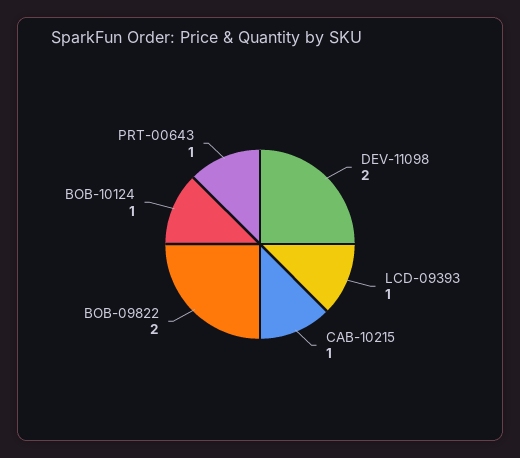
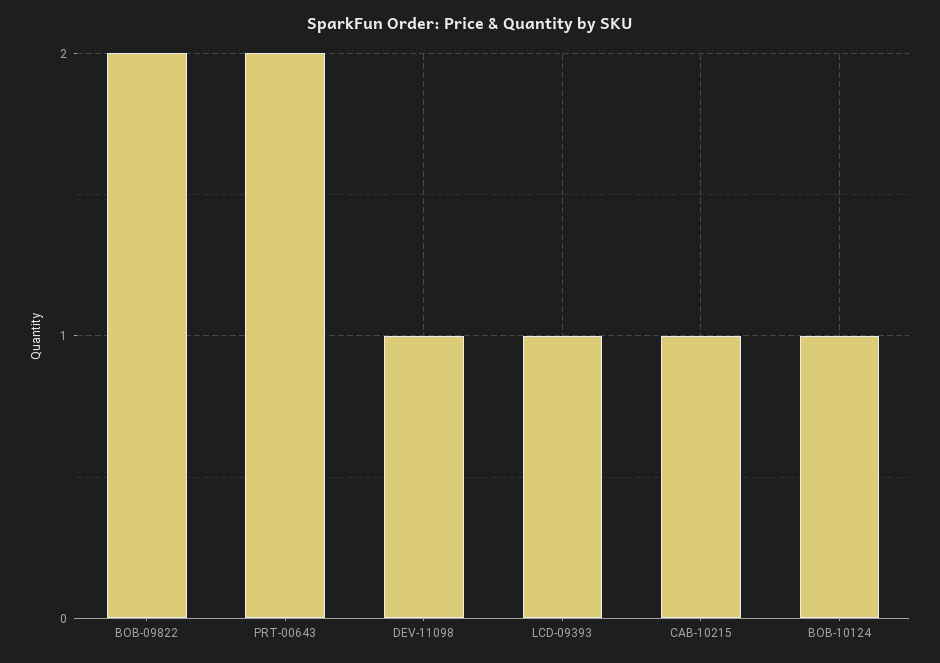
  {
-   "DEV-11098": 2,
+   "DEV-11098": 1,
    "LCD-09393": 1,
    "CAB-10215": 1,
    "BOB-09822": 2,
    "BOB-10124": 1,
-   "PRT-00643": 1
+   "PRT-00643": 2
  }

